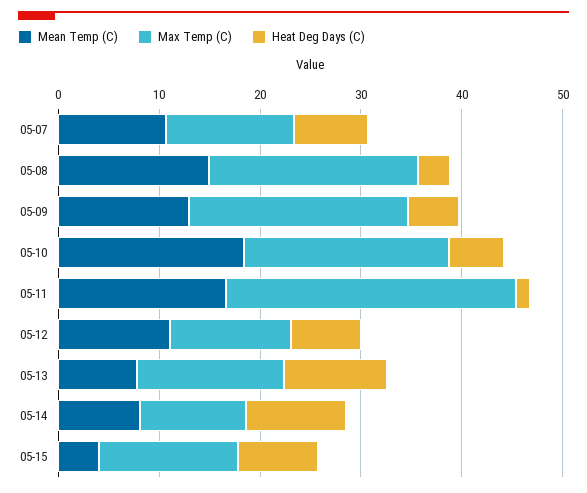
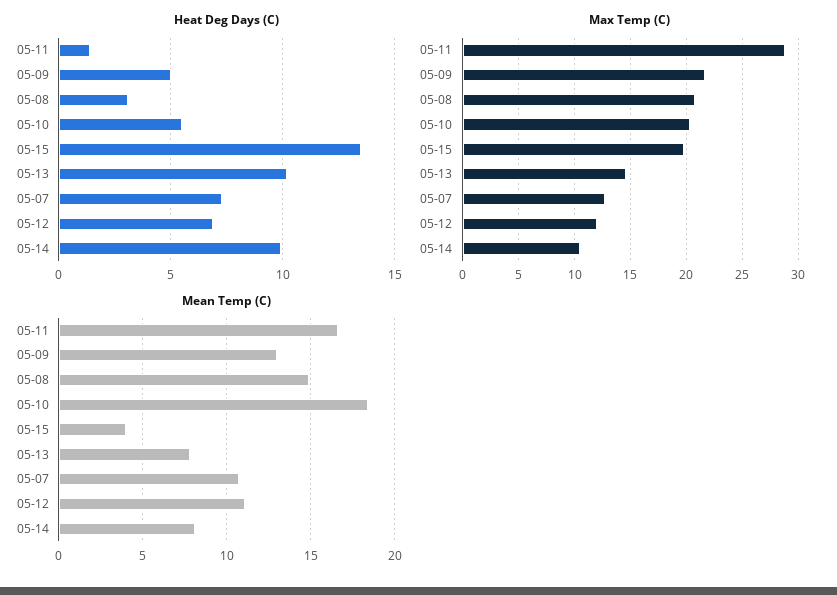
  {
    "Mean Temp (C)": {
      "05-07": 10.5,
      "05-08": 15,
      "05-09": 13,
      "05-10": 18.5,
      "05-11": 16.5,
      "05-12": 11,
      "05-13": 8,
      "05-14": 8,
      "05-15": 4
    },
    "Max Temp (C)": {
      "05-07": 13,
      "05-08": 21,
      "05-09": 22,
      "05-10": 20,
      "05-11": 29,
      "05-12": 12,
      "05-13": 15,
      "05-14": 11,
-     "05-15": 14
+     "05-15": 20
    },
    "Heat Deg Days (C)": {
      "05-07": 7.5,
      "05-08": 3,
      "05-09": 5,
      "05-10": 5.5,
      "05-11": 1.5,
      "05-12": 7,
      "05-13": 10,
      "05-14": 10,
-     "05-15": 8
+     "05-15": 13.5
    }
  }

